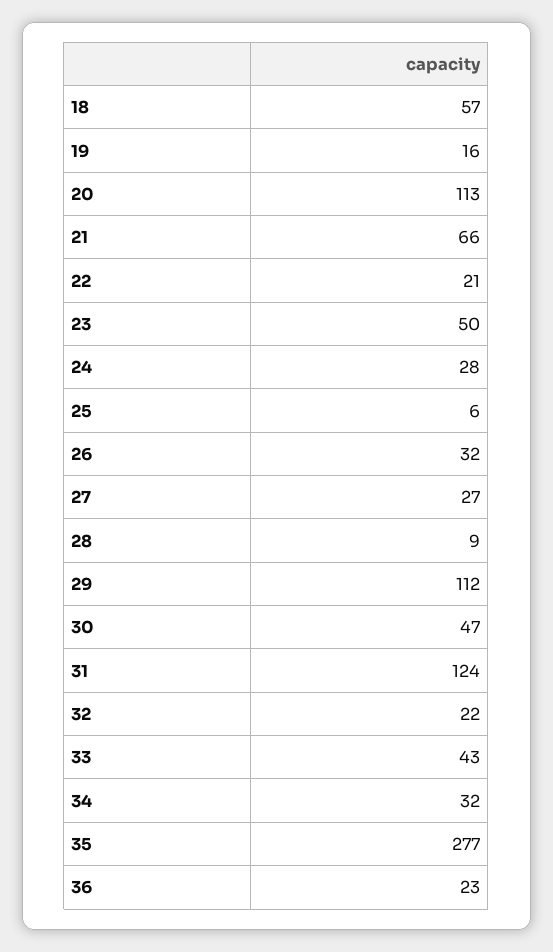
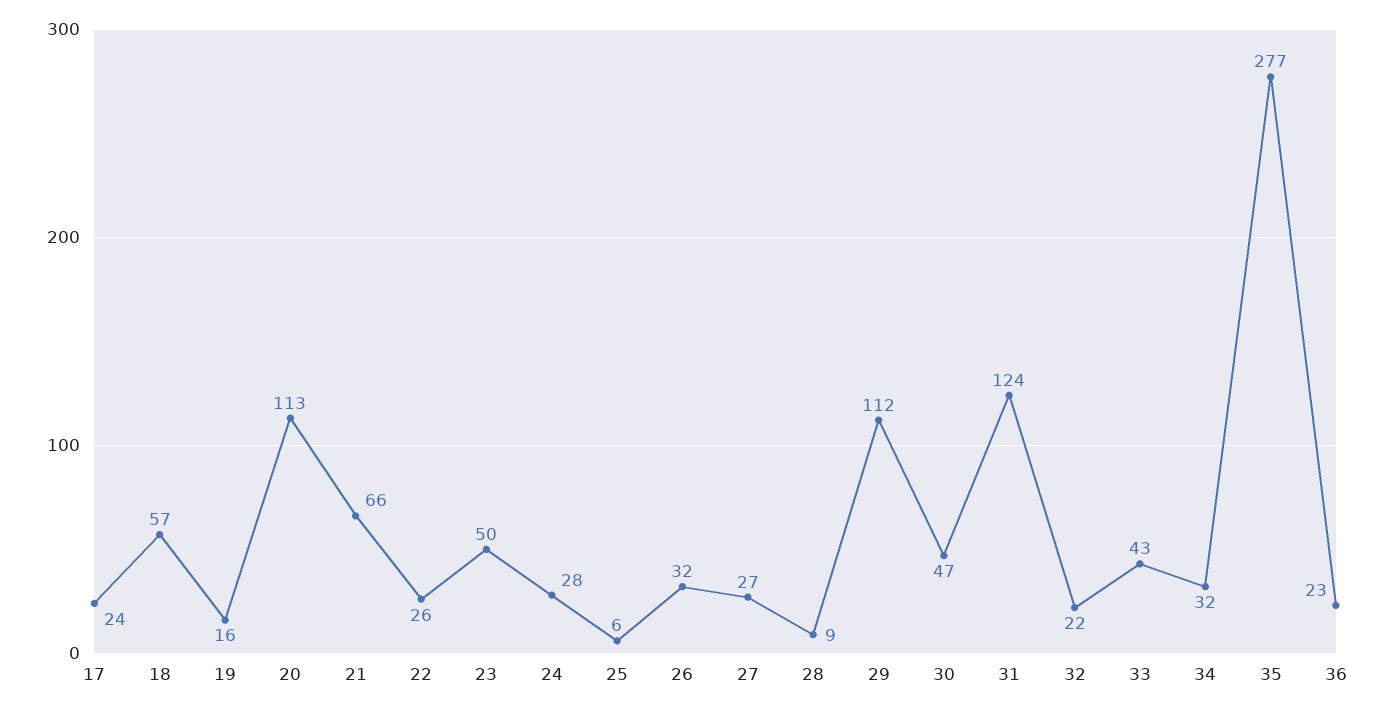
  {
    "18": 57,
    "19": 16,
    "20": 113,
    "21": 66,
-   "22": 21,
+   "22": 26,
    "23": 50,
    "24": 28,
    "25": 6,
    "26": 32,
    "27": 27,
    "28": 9,
    "29": 112,
    "30": 47,
    "31": 124,
    "32": 22,
    "33": 43,
    "34": 32,
    "35": 277,
-   "36": 23
+   "36": 23,
+   "17": 24
  }

